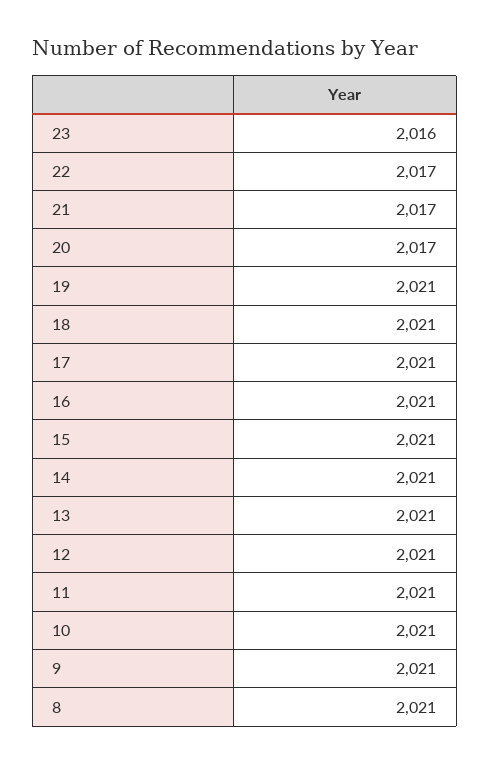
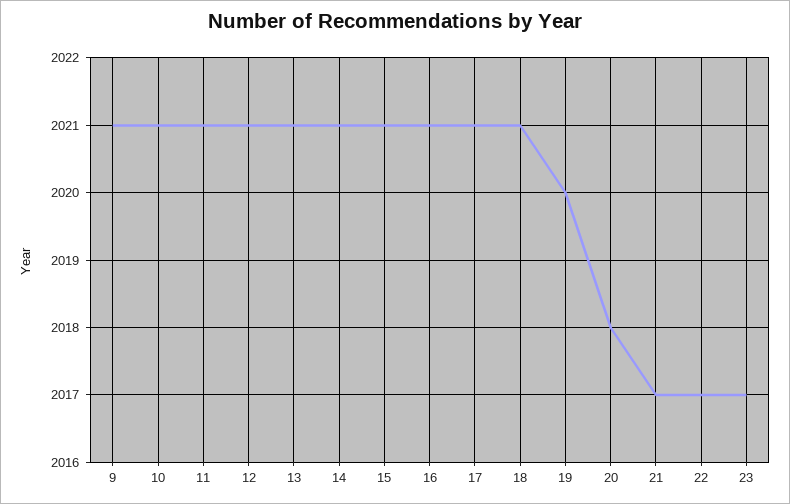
  {
-   "23": 2016,
+   "23": 2017,
    "22": 2017,
    "21": 2017,
-   "20": 2017,
+   "20": 2018,
-   "19": 2021,
+   "19": 2020,
    "18": 2021,
    "17": 2021,
    "16": 2021,
    "15": 2021,
    "14": 2021,
    "13": 2021,
    "12": 2021,
    "11": 2021,
    "10": 2021,
-   "9": 2021,
+   "9": 2021
-   "8": 2021
  }

